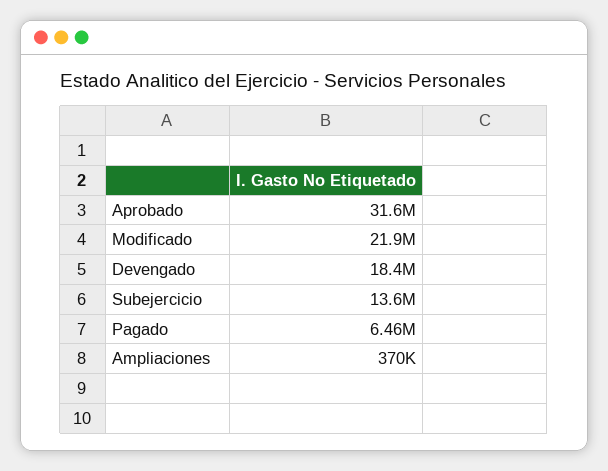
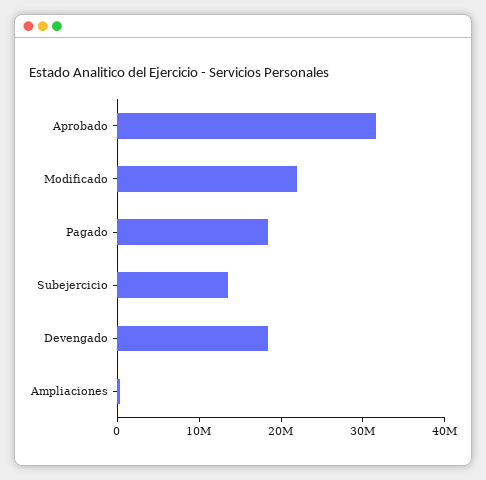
  {
    "Aprobado": 31600000,
    "Modificado": 21900000,
    "Devengado": 18400000,
    "Subejercicio": 13600000,
-   "Pagado": 6460000,
+   "Pagado": 18000000,
    "Ampliaciones": 370000
  }

